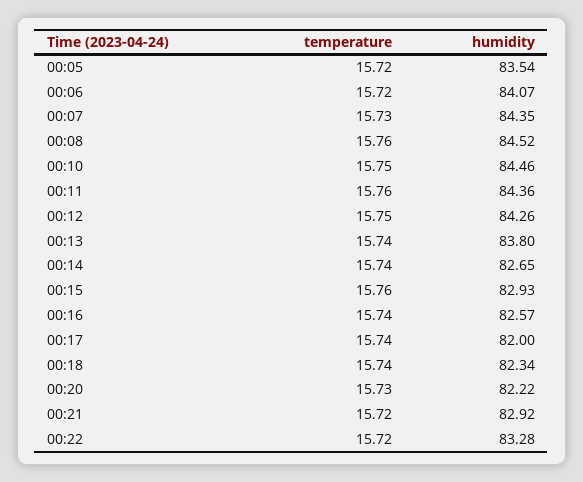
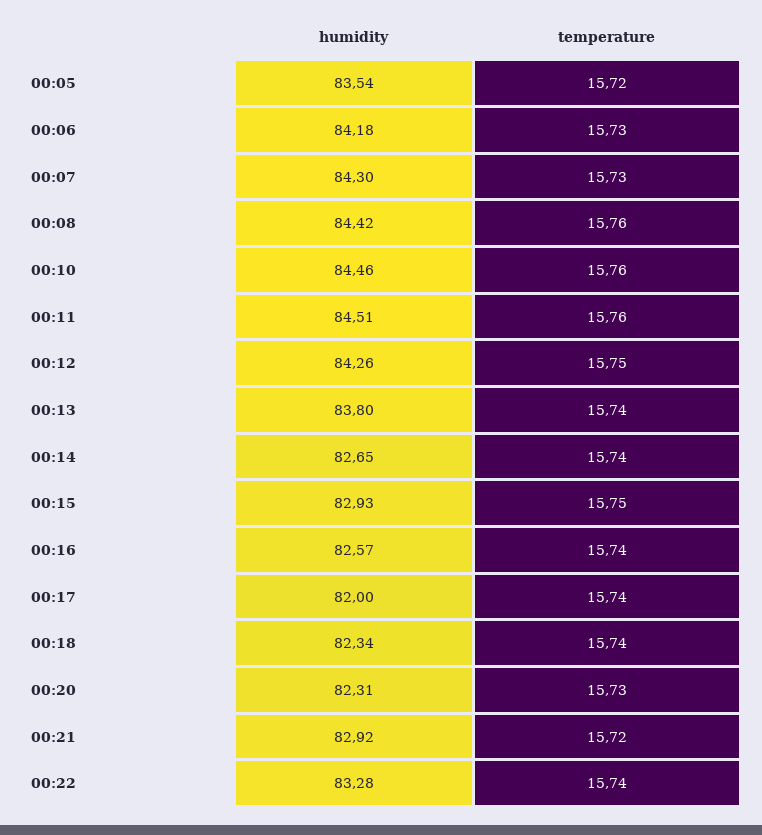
  {
    "temperature": {
      "00:05": 15.72,
-     "00:06": 15.72,
+     "00:06": 15.73,
      "00:07": 15.73,
      "00:08": 15.76,
-     "00:10": 15.75,
+     "00:10": 15.76,
      "00:11": 15.76,
      "00:12": 15.75,
      "00:13": 15.74,
      "00:14": 15.74,
-     "00:15": 15.76,
+     "00:15": 15.75,
      "00:16": 15.74,
      "00:17": 15.74,
      "00:18": 15.74,
      "00:20": 15.73,
      "00:21": 15.72,
-     "00:22": 15.72
+     "00:22": 15.74
    },
    "humidity": {
      "00:05": 83.54,
-     "00:06": 84.07,
+     "00:06": 84.18,
-     "00:07": 84.35,
+     "00:07": 84.3,
-     "00:08": 84.52,
+     "00:08": 84.42,
      "00:10": 84.46,
-     "00:11": 84.36,
+     "00:11": 84.51,
      "00:12": 84.26,
      "00:13": 83.8,
      "00:14": 82.65,
      "00:15": 82.93,
      "00:16": 82.57,
      "00:17": 82,
      "00:18": 82.34,
-     "00:20": 82.22,
+     "00:20": 82.31,
      "00:21": 82.92,
      "00:22": 83.28
    }
  }

